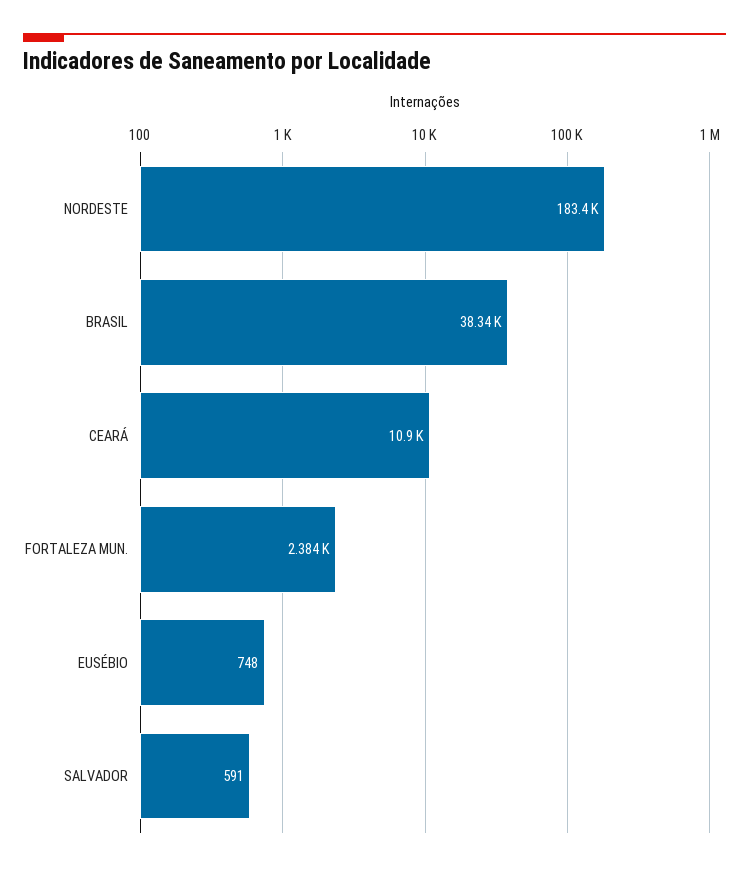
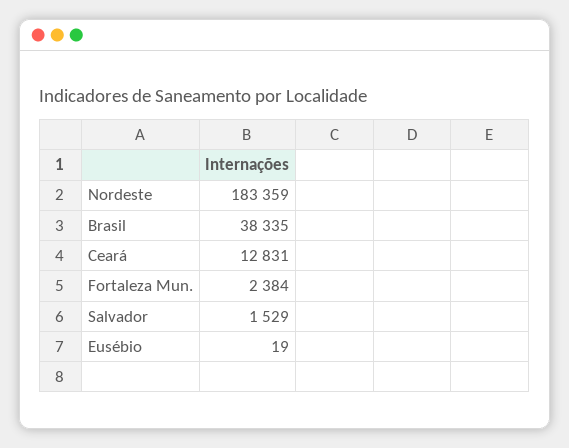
  {
    "NORDESTE": 183359,
    "BRASIL": 38335,
-   "CEARÁ": 10900,
+   "CEARÁ": 12831,
    "FORTALEZA MUN.": 2384,
-   "EUSÉBIO": 748,
+   "EUSÉBIO": 19,
-   "SALVADOR": 591
+   "SALVADOR": 1529
  }

